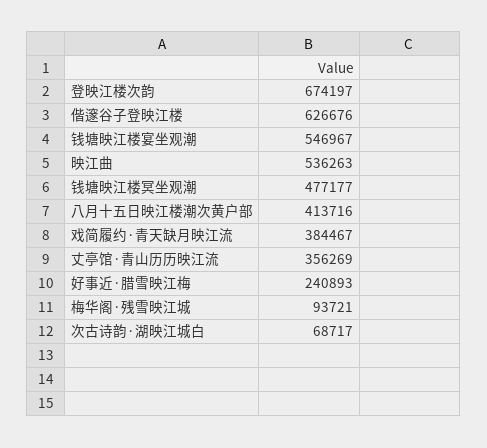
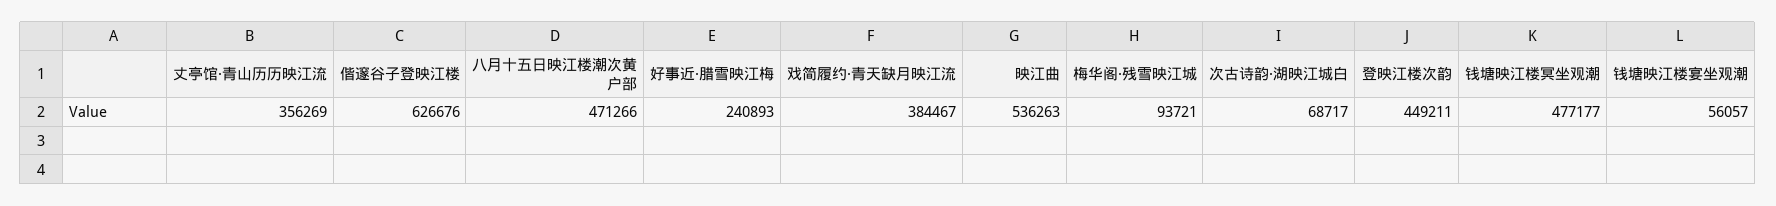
  {
-   "登映江楼次韵": 674197,
+   "登映江楼次韵": 449211,
    "偕邃谷子登映江楼": 626676,
-   "钱塘映江楼宴坐观潮": 546967,
+   "钱塘映江楼宴坐观潮": 56057,
    "映江曲": 536263,
    "钱塘映江楼冥坐观潮": 477177,
-   "八月十五日映江楼潮次黄户部": 413716,
+   "八月十五日映江楼潮次黄户部": 471266,
    "戏简履约·青天缺月映江流": 384467,
    "丈亭馆·青山历历映江流": 356269,
    "好事近·腊雪映江梅": 240893,
    "梅华阁·残雪映江城": 93721,
    "次古诗韵·湖映江城白": 68717
  }

